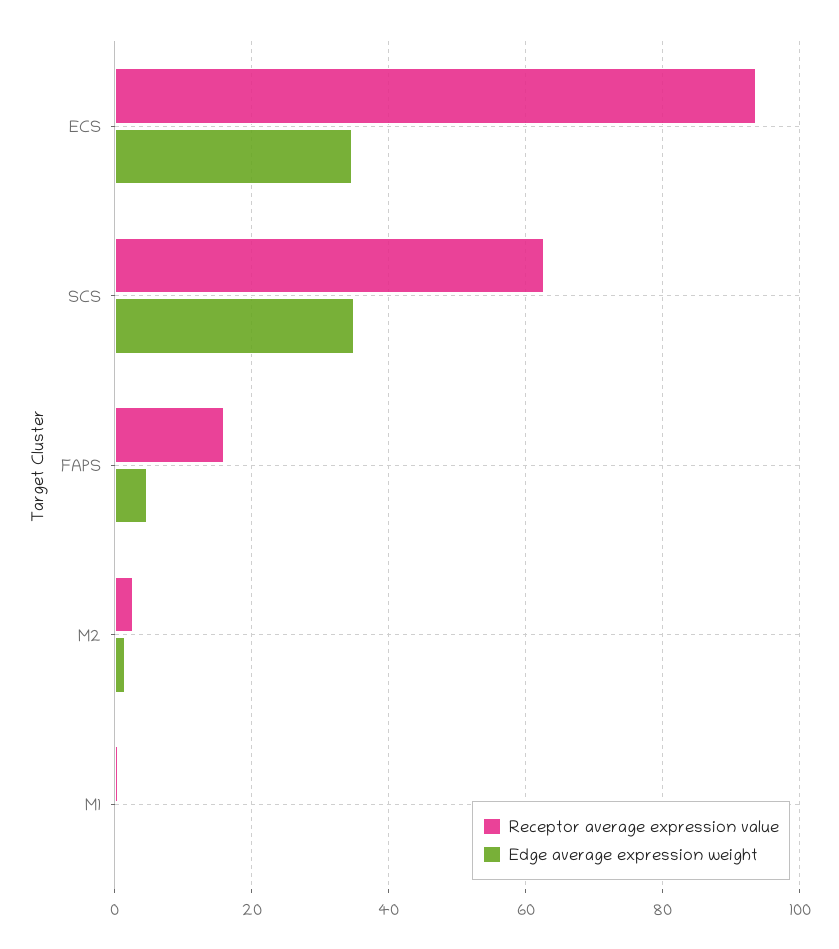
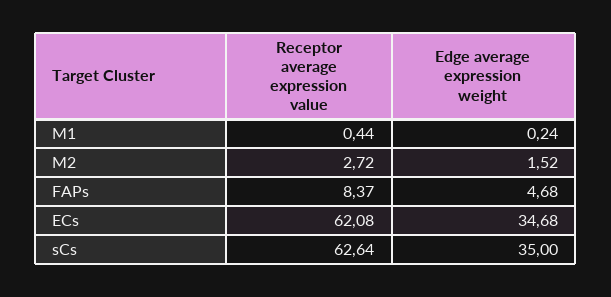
  {
    "Receptor average expression value": {
-     "ECS": 94,
+     "ECS": 62.08,
      "SCS": 62.64,
-     "FAPS": 16,
+     "FAPS": 8.37,
      "M2": 2.72,
      "M1": 0.44
    },
    "Edge average expression weight": {
      "ECS": 34.68,
      "SCS": 35,
      "FAPS": 4.68,
      "M2": 1.52,
      "M1": 0.24
    }
  }

